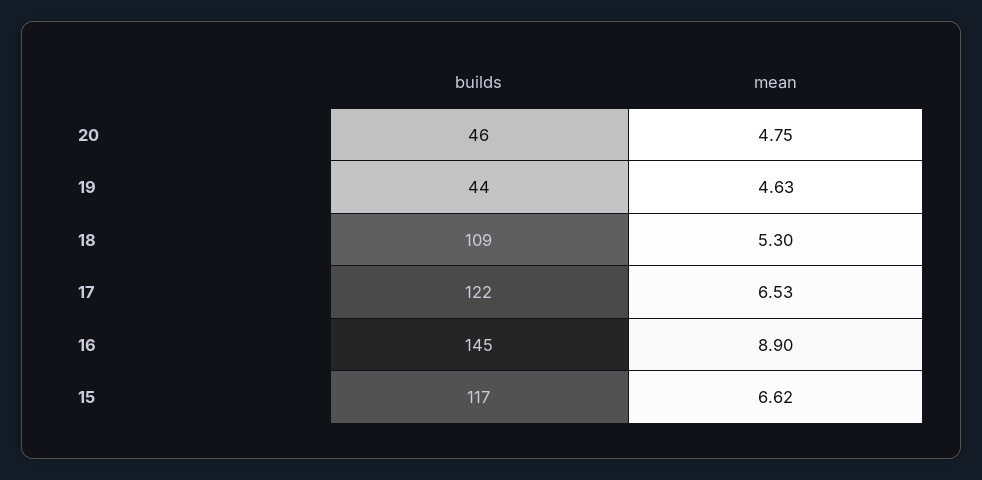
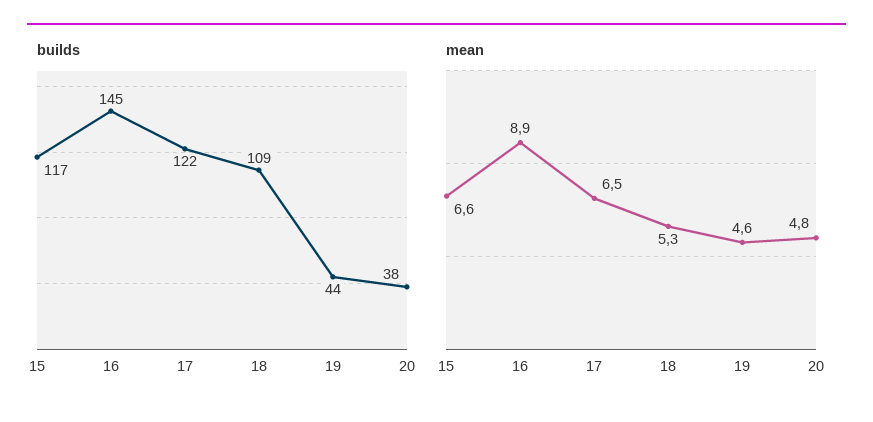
  {
    "builds": {
-     "20": 46,
+     "20": 38,
      "19": 44,
      "18": 109,
      "17": 122,
      "16": 145,
      "15": 117
    },
    "mean": {
      "20": 4.75,
      "19": 4.63,
      "18": 5.3,
      "17": 6.53,
      "16": 8.9,
      "15": 6.62
    }
  }

